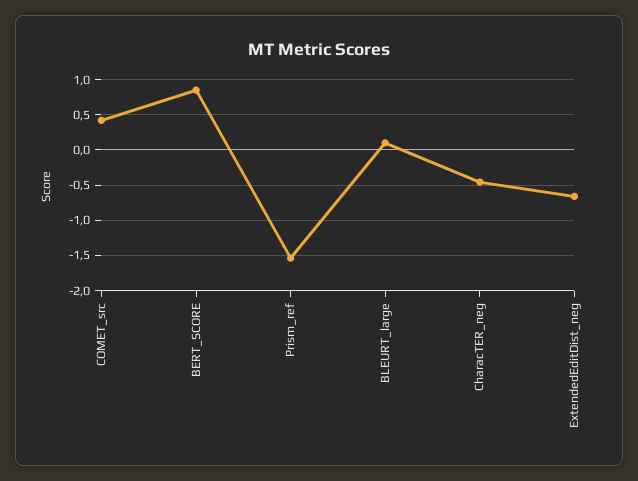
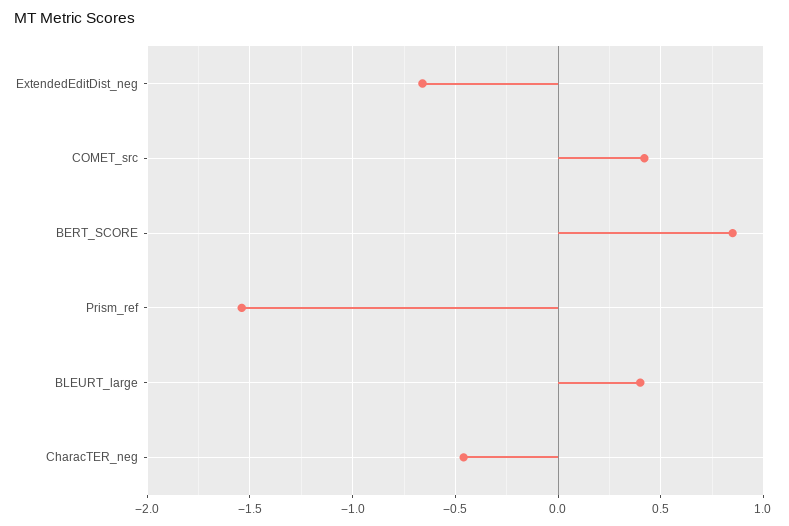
  {
    "COMET_src": 0.4,
    "BERT_SCORE": 0.85,
    "Prism_ref": -1.55,
-   "BLEURT_large": 0.1,
+   "BLEURT_large": 0.4,
    "CharacTER_neg": -0.45,
    "ExtendedEditDist_neg": -0.65
  }

